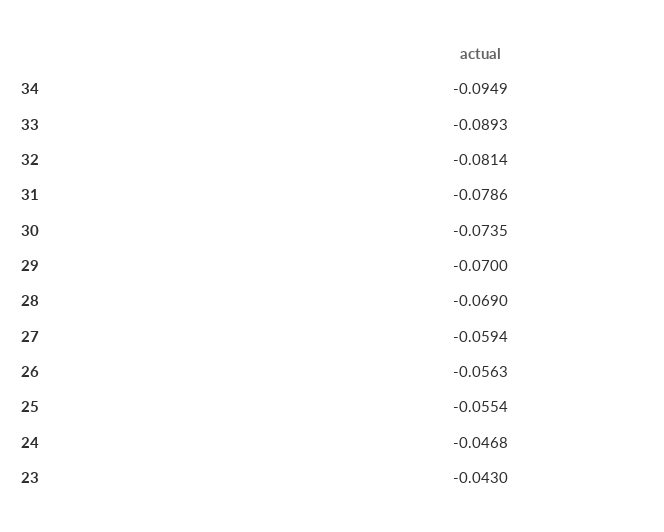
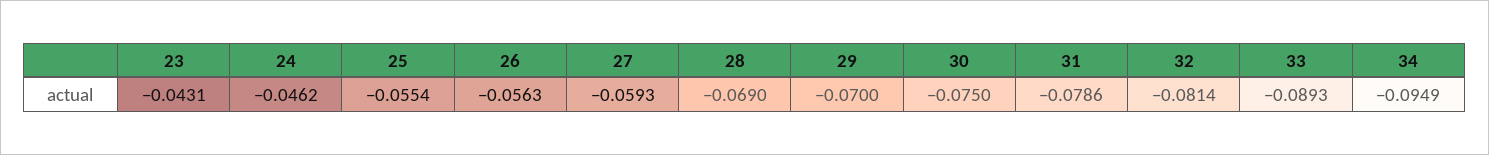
  {
    "34": -0.0949,
    "33": -0.0893,
    "32": -0.0814,
    "31": -0.0786,
-   "30": -0.0735,
+   "30": -0.075,
    "29": -0.07,
    "28": -0.069,
-   "27": -0.0594,
+   "27": -0.0593,
    "26": -0.0563,
    "25": -0.0554,
-   "24": -0.0468,
+   "24": -0.0462,
-   "23": -0.043
+   "23": -0.0431
  }

